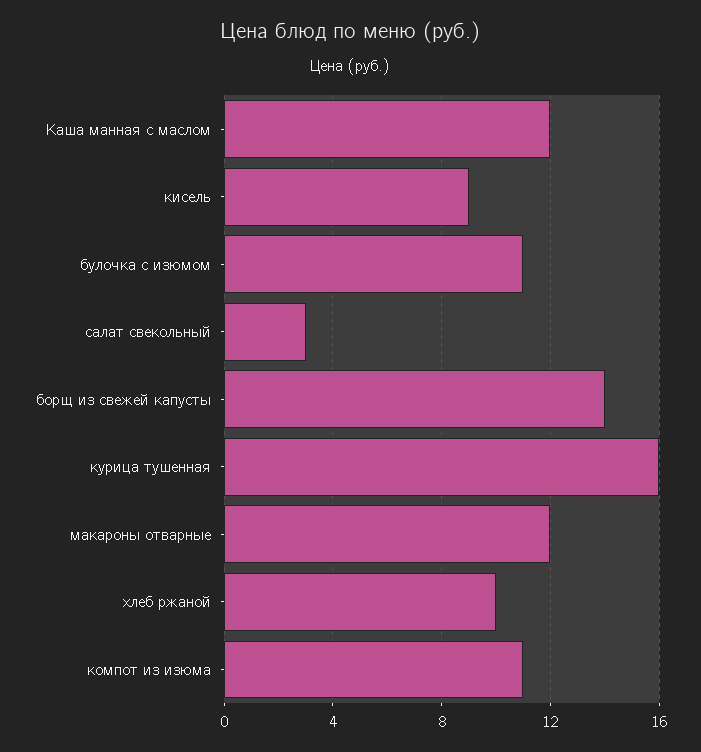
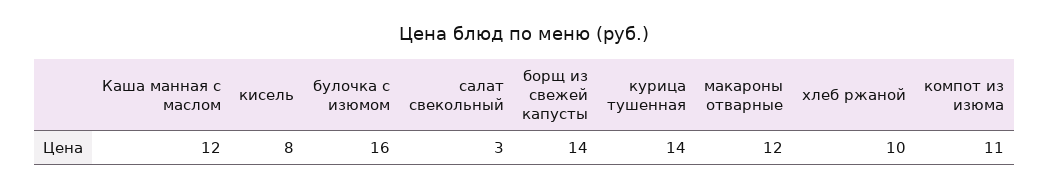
  {
    "Каша манная с маслом": 12,
-   "кисель": 9,
+   "кисель": 8,
-   "булочка с изюмом": 11,
+   "булочка с изюмом": 16,
    "салат свекольный": 3,
    "борщ из свежей капусты": 14,
-   "курица тушенная": 16,
+   "курица тушенная": 14,
    "макароны отварные": 12,
    "хлеб ржаной": 10,
    "компот из изюма": 11
  }

